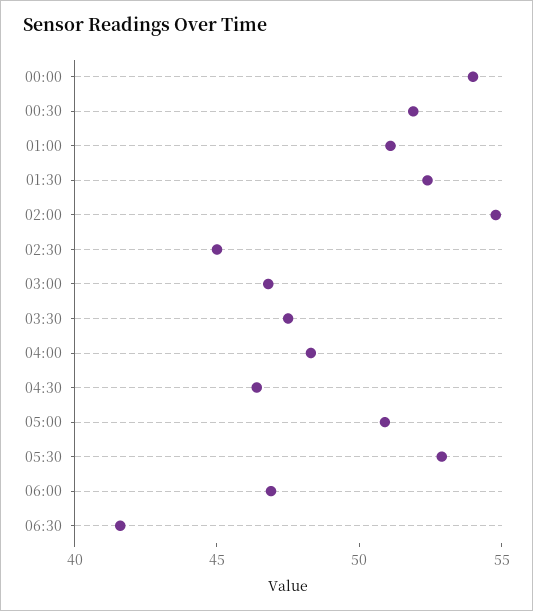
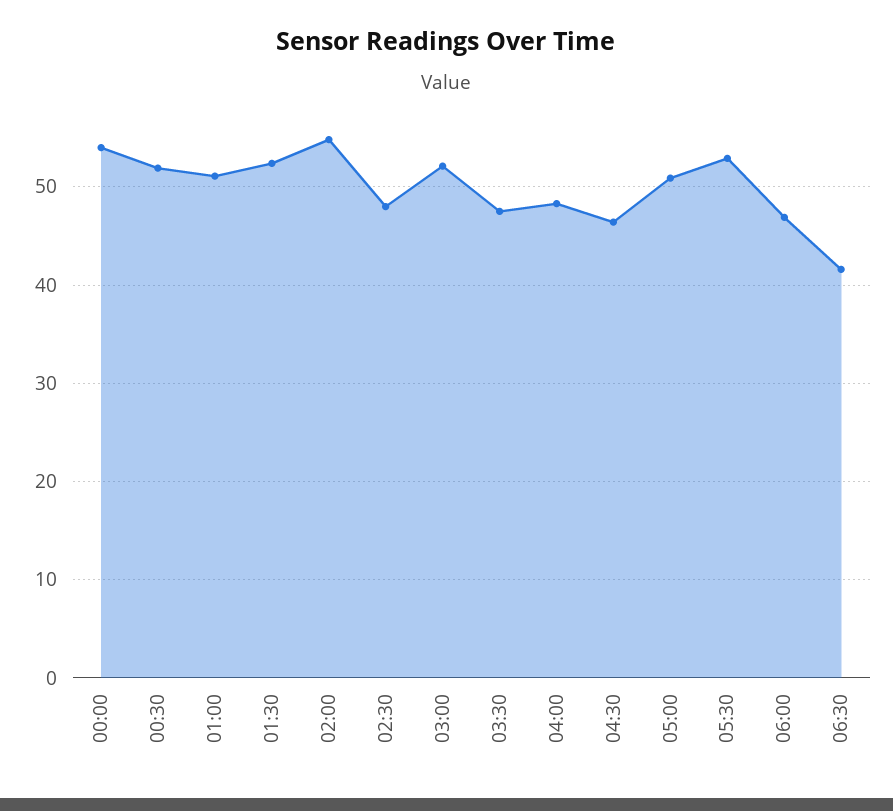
  {
    "00:00": 54,
    "00:30": 52,
    "01:00": 51,
    "01:30": 52,
    "02:00": 55,
-   "02:30": 45,
+   "02:30": 48,
-   "03:00": 47,
+   "03:00": 52,
    "03:30": 48,
    "04:00": 48,
    "04:30": 46,
    "05:00": 51,
    "05:30": 53,
    "06:00": 47,
    "06:30": 42
  }

